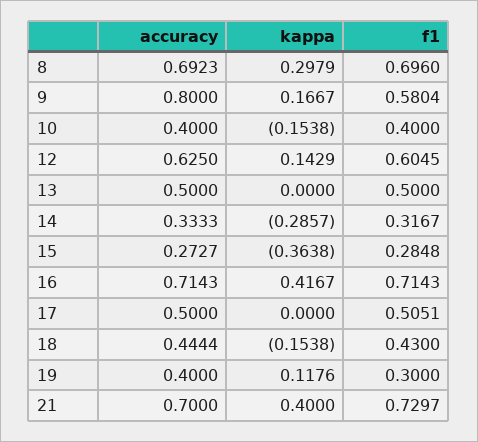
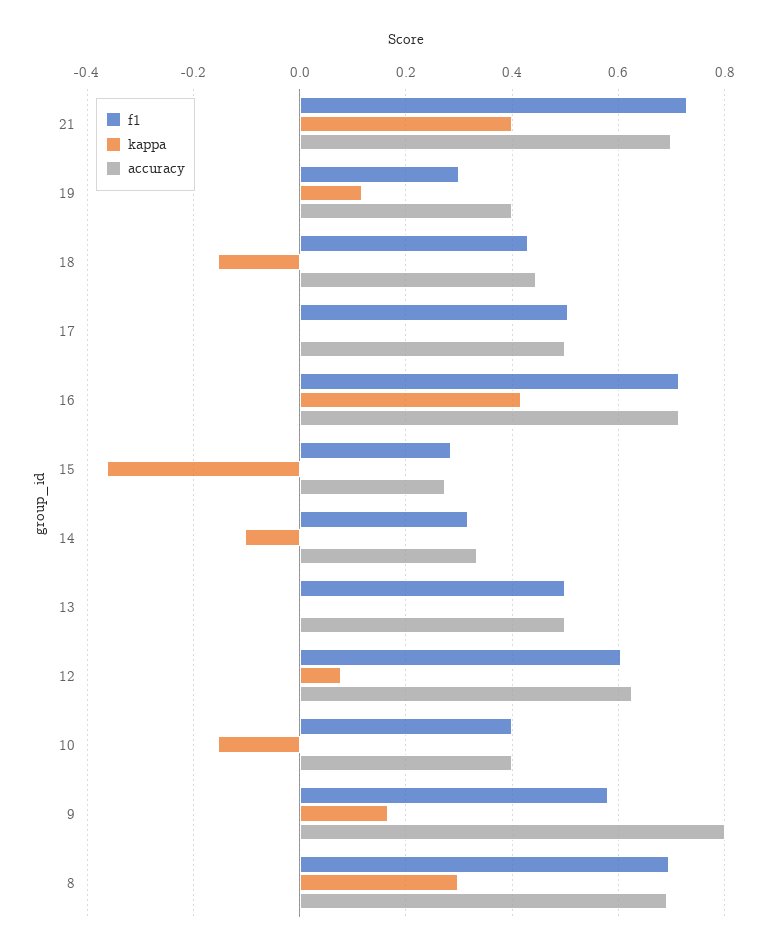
  {
    "accuracy": {
      "8": 0.6923,
      "9": 0.8,
      "10": 0.4,
      "12": 0.625,
      "13": 0.5,
      "14": 0.3333,
      "15": 0.2727,
      "16": 0.7143,
      "17": 0.5,
      "18": 0.4444,
      "19": 0.4,
      "21": 0.7
    },
    "kappa": {
      "8": 0.2979,
      "9": 0.1667,
      "10": -0.1538,
-     "12": 0.1429,
+     "12": 0.08,
      "13": 0,
-     "14": -0.2857,
+     "14": -0.1,
      "15": -0.3638,
      "16": 0.4167,
      "17": 0,
      "18": -0.1538,
      "19": 0.1176,
      "21": 0.4
    },
    "f1": {
      "8": 0.696,
      "9": 0.5804,
      "10": 0.4,
      "12": 0.6045,
      "13": 0.5,
      "14": 0.3167,
      "15": 0.2848,
      "16": 0.7143,
      "17": 0.5051,
      "18": 0.43,
      "19": 0.3,
      "21": 0.7297
    }
  }

